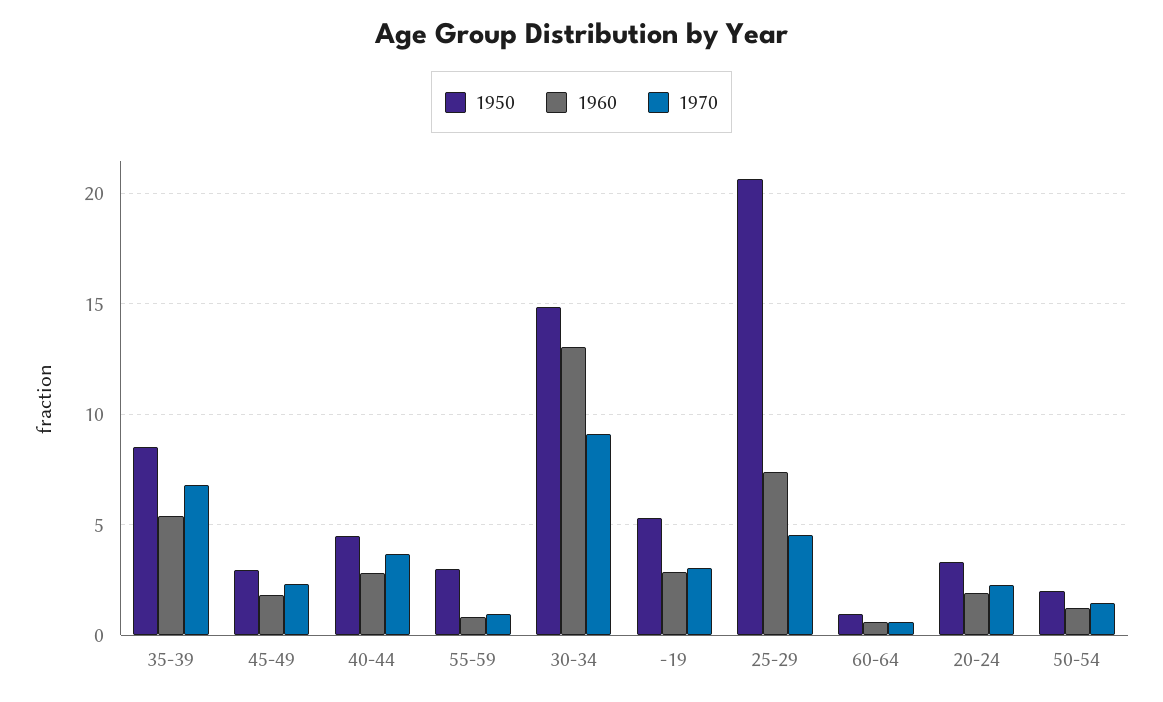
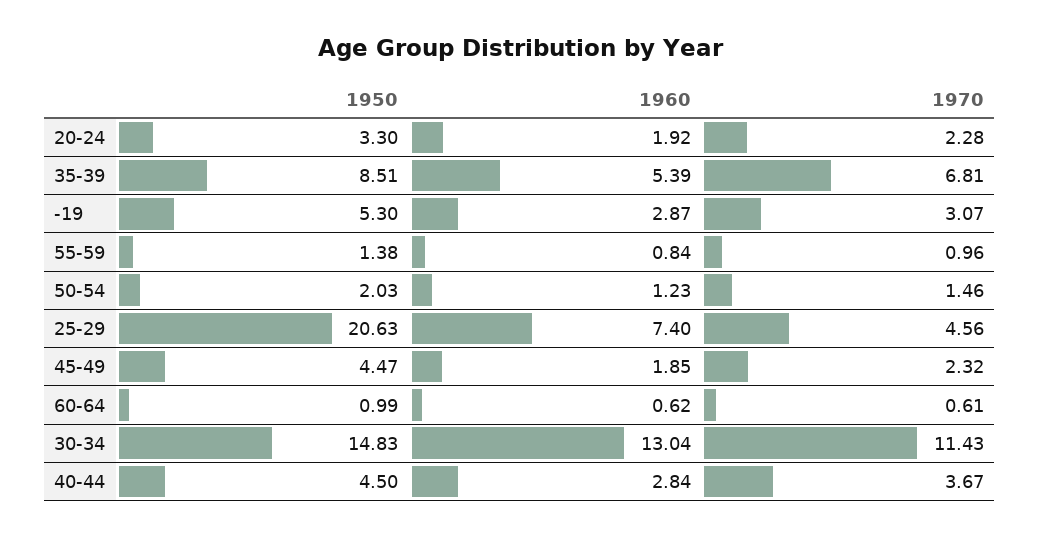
  {
    "1950": {
      "35-39": 8.51,
-     "45-49": 3,
+     "45-49": 4.47,
      "40-44": 4.5,
-     "55-59": 3,
+     "55-59": 1.38,
      "30-34": 14.83,
      "-19": 5.3,
      "25-29": 20.63,
      "60-64": 0.99,
      "20-24": 3.3,
      "50-54": 2.03
    },
    "1960": {
      "35-39": 5.39,
      "45-49": 1.85,
      "40-44": 2.84,
      "55-59": 0.84,
      "30-34": 13.04,
      "-19": 2.87,
      "25-29": 7.4,
      "60-64": 0.62,
      "20-24": 1.92,
      "50-54": 1.23
    },
    "1970": {
      "35-39": 6.81,
      "45-49": 2.32,
      "40-44": 3.67,
      "55-59": 0.96,
-     "30-34": 9,
+     "30-34": 11.43,
      "-19": 3.07,
      "25-29": 4.56,
      "60-64": 0.61,
      "20-24": 2.28,
      "50-54": 1.46
    }
  }

